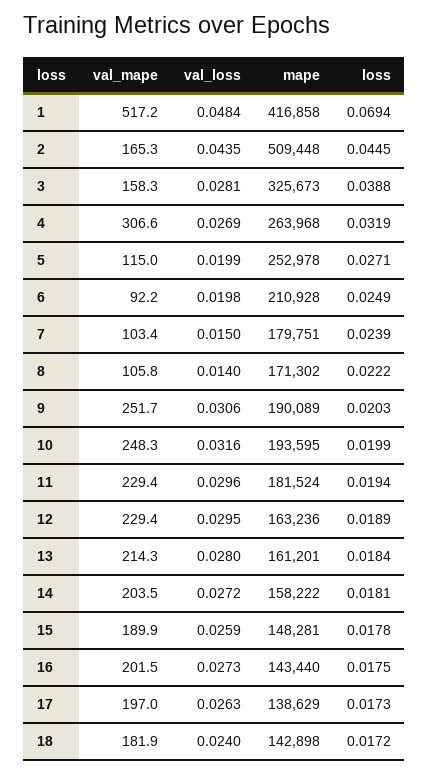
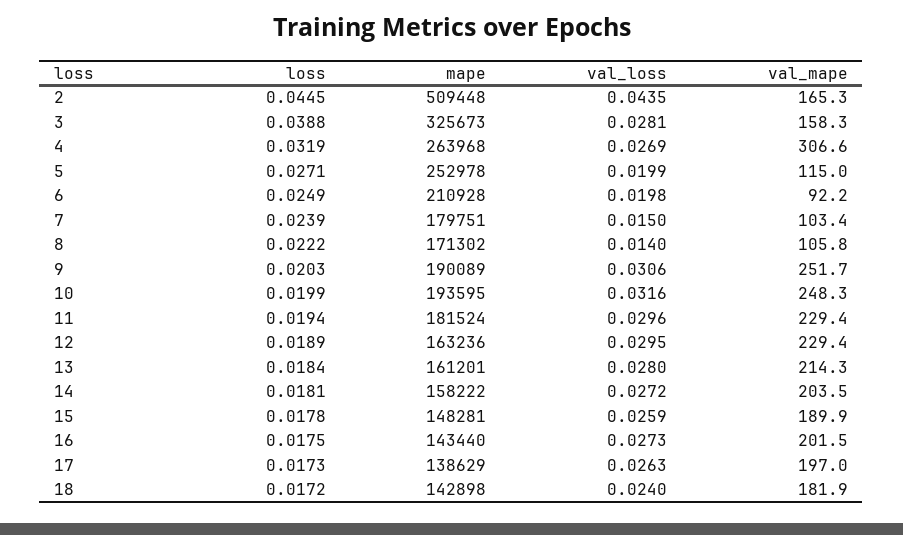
  {
    "val_mape": {
-     "1": 517.2,
      "2": 165.3,
      "3": 158.3,
      "4": 306.6,
      "5": 115,
      "6": 92.2,
      "7": 103.4,
      "8": 105.8,
      "9": 251.7,
      "10": 248.3,
      "11": 229.4,
      "12": 229.4,
      "13": 214.3,
      "14": 203.5,
      "15": 189.9,
      "16": 201.5,
      "17": 197,
      "18": 181.9
    },
    "val_loss": {
-     "1": 0.0484,
      "2": 0.0435,
      "3": 0.0281,
      "4": 0.0269,
      "5": 0.0199,
      "6": 0.0198,
      "7": 0.015,
      "8": 0.014,
      "9": 0.0306,
      "10": 0.0316,
      "11": 0.0296,
      "12": 0.0295,
      "13": 0.028,
      "14": 0.0272,
      "15": 0.0259,
      "16": 0.0273,
      "17": 0.0263,
      "18": 0.024
    },
    "mape": {
-     "1": 416858,
      "2": 509448,
      "3": 325673,
      "4": 263968,
      "5": 252978,
      "6": 210928,
      "7": 179751,
      "8": 171302,
      "9": 190089,
      "10": 193595,
      "11": 181524,
      "12": 163236,
      "13": 161201,
      "14": 158222,
      "15": 148281,
      "16": 143440,
      "17": 138629,
      "18": 142898
    },
    "loss": {
-     "1": 0.0694,
      "2": 0.0445,
      "3": 0.0388,
      "4": 0.0319,
      "5": 0.0271,
      "6": 0.0249,
      "7": 0.0239,
      "8": 0.0222,
      "9": 0.0203,
      "10": 0.0199,
      "11": 0.0194,
      "12": 0.0189,
      "13": 0.0184,
      "14": 0.0181,
      "15": 0.0178,
      "16": 0.0175,
      "17": 0.0173,
      "18": 0.0172
    }
  }

